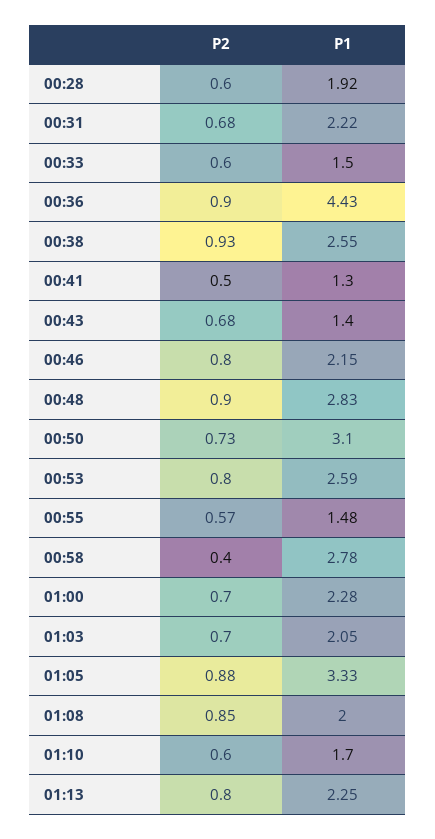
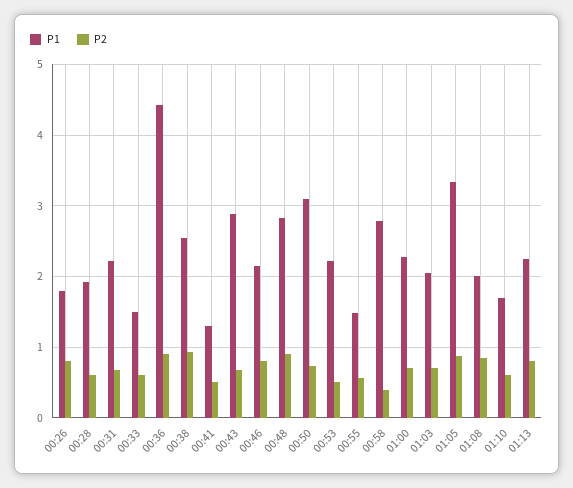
  {
    "P2": {
      "00:28": 0.6,
      "00:31": 0.68,
      "00:33": 0.6,
      "00:36": 0.9,
      "00:38": 0.93,
      "00:41": 0.5,
      "00:43": 0.68,
      "00:46": 0.8,
      "00:48": 0.9,
      "00:50": 0.73,
-     "00:53": 0.8,
+     "00:53": 0.5,
      "00:55": 0.57,
      "00:58": 0.4,
      "01:00": 0.7,
      "01:03": 0.7,
      "01:05": 0.88,
      "01:08": 0.85,
      "01:10": 0.6,
-     "01:13": 0.8
+     "01:13": 0.8,
+     "00:26": 0.8
    },
    "P1": {
      "00:28": 1.92,
      "00:31": 2.22,
      "00:33": 1.5,
      "00:36": 4.43,
      "00:38": 2.55,
      "00:41": 1.3,
-     "00:43": 1.4,
+     "00:43": 2.9,
      "00:46": 2.15,
      "00:48": 2.83,
      "00:50": 3.1,
-     "00:53": 2.59,
+     "00:53": 2.2,
      "00:55": 1.48,
      "00:58": 2.78,
      "01:00": 2.28,
      "01:03": 2.05,
      "01:05": 3.33,
      "01:08": 2,
      "01:10": 1.7,
-     "01:13": 2.25
+     "01:13": 2.25,
+     "00:26": 1.8
    }
  }

